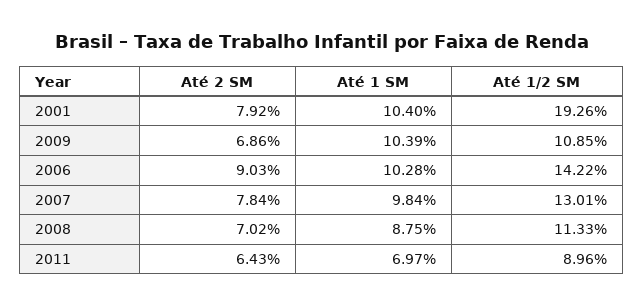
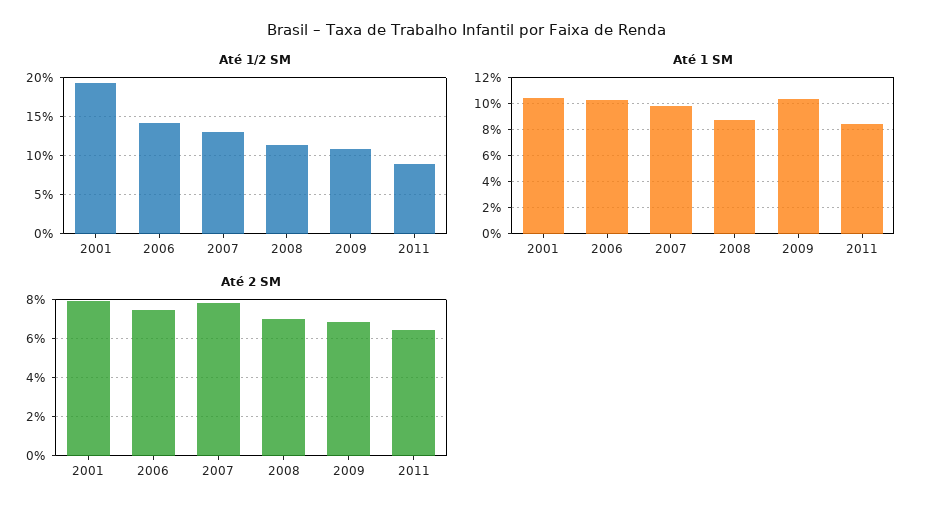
  {
    "Até 2 SM": {
      "2001": 7.92,
      "2009": 6.86,
-     "2006": 9.03,
+     "2006": 7.5,
      "2007": 7.84,
      "2008": 7.02,
      "2011": 6.43
    },
    "Até 1 SM": {
      "2001": 10.4,
      "2009": 10.39,
      "2006": 10.28,
      "2007": 9.84,
      "2008": 8.75,
-     "2011": 6.97
+     "2011": 8.5
    },
    "Até 1/2 SM": {
      "2001": 19.26,
      "2009": 10.85,
      "2006": 14.22,
      "2007": 13.01,
      "2008": 11.33,
      "2011": 8.96
    }
  }

